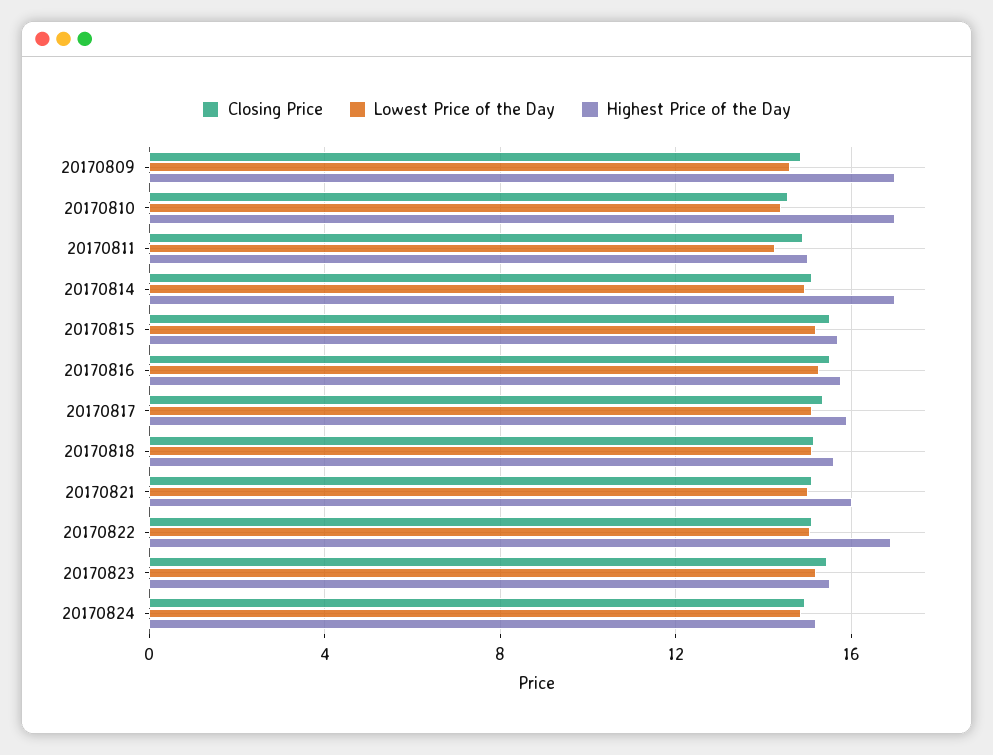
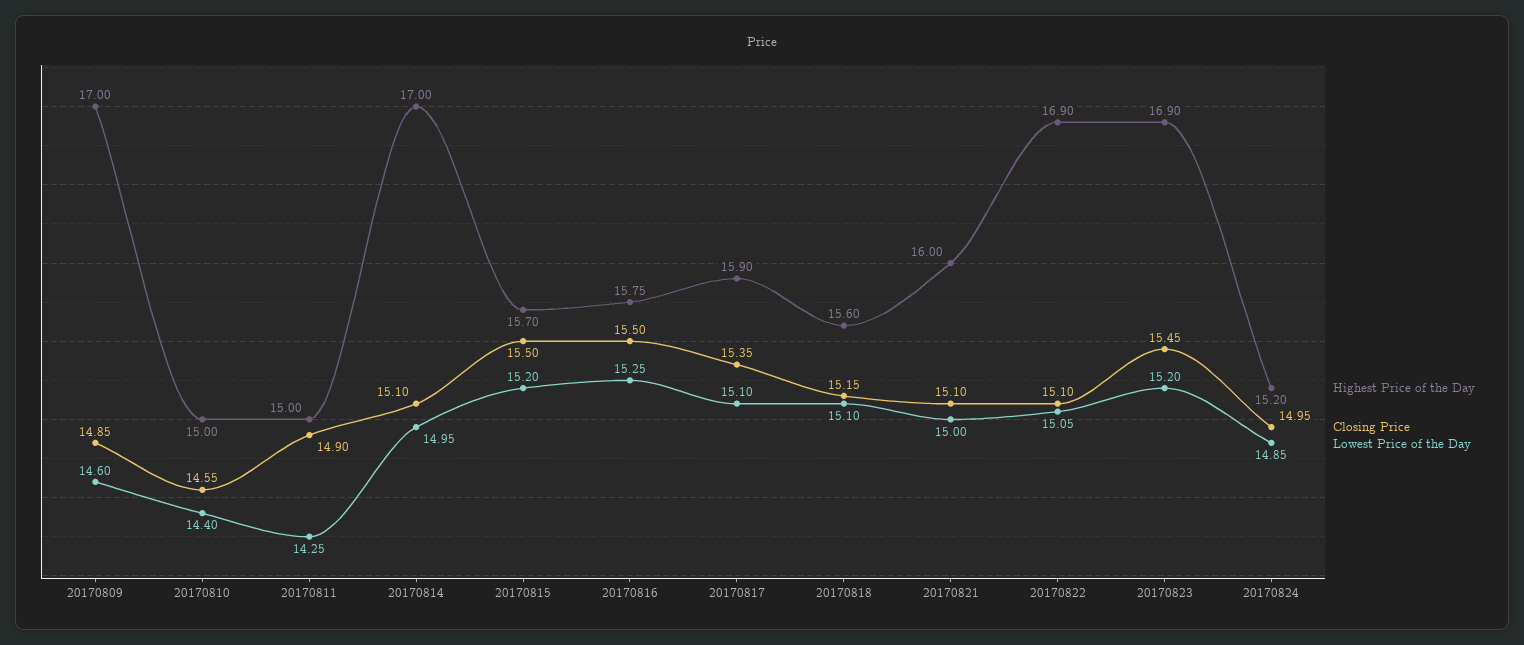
  {
    "Closing Price": {
      "20170809": 14.85,
      "20170810": 14.55,
      "20170811": 14.9,
      "20170814": 15.1,
      "20170815": 15.5,
      "20170816": 15.5,
      "20170817": 15.35,
      "20170818": 15.15,
      "20170821": 15.1,
      "20170822": 15.1,
      "20170823": 15.45,
      "20170824": 14.95
    },
    "Lowest Price of the Day": {
      "20170809": 14.6,
      "20170810": 14.4,
      "20170811": 14.25,
      "20170814": 14.95,
      "20170815": 15.2,
      "20170816": 15.25,
      "20170817": 15.1,
      "20170818": 15.1,
      "20170821": 15,
      "20170822": 15.05,
      "20170823": 15.2,
      "20170824": 14.85
    },
    "Highest Price of the Day": {
      "20170809": 17,
-     "20170810": 17,
+     "20170810": 15,
      "20170811": 15,
      "20170814": 17,
      "20170815": 15.7,
      "20170816": 15.75,
      "20170817": 15.9,
      "20170818": 15.6,
      "20170821": 16,
      "20170822": 16.9,
-     "20170823": 15.5,
+     "20170823": 16.9,
      "20170824": 15.2
    }
  }

